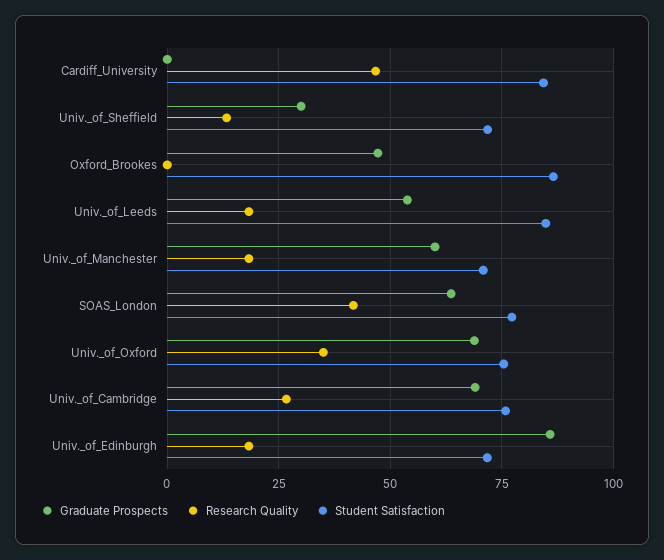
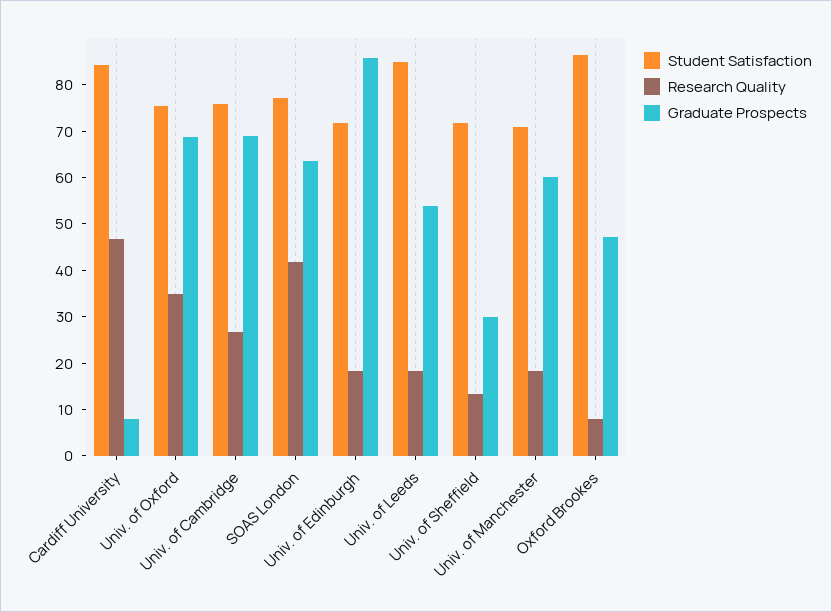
  {
    "Graduate Prospects": {
-     "Cardiff_University": 0,
+     "Cardiff_University": 8,
      "Univ._of_Sheffield": 30,
      "Oxford_Brookes": 48,
      "Univ._of_Leeds": 54,
      "Univ._of_Manchester": 60,
      "SOAS_London": 64,
      "Univ._of_Oxford": 68,
      "Univ._of_Cambridge": 70,
      "Univ._of_Edinburgh": 86
    },
    "Research Quality": {
      "Cardiff_University": 46,
      "Univ._of_Sheffield": 14,
-     "Oxford_Brookes": 0,
+     "Oxford_Brookes": 8,
      "Univ._of_Leeds": 18,
      "Univ._of_Manchester": 18,
      "SOAS_London": 42,
      "Univ._of_Oxford": 36,
      "Univ._of_Cambridge": 26,
      "Univ._of_Edinburgh": 18
    },
    "Student Satisfaction": {
      "Cardiff_University": 84,
      "Univ._of_Sheffield": 72,
      "Oxford_Brookes": 86,
      "Univ._of_Leeds": 84,
      "Univ._of_Manchester": 70,
      "SOAS_London": 78,
      "Univ._of_Oxford": 76,
      "Univ._of_Cambridge": 76,
      "Univ._of_Edinburgh": 72
    }
  }

